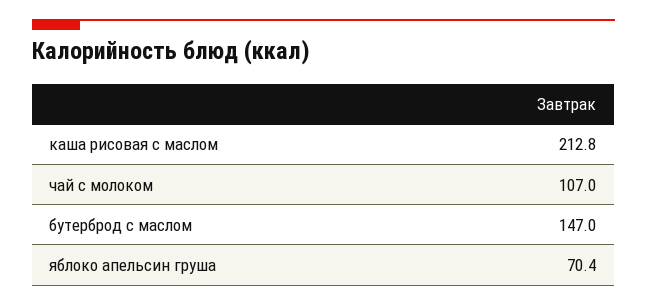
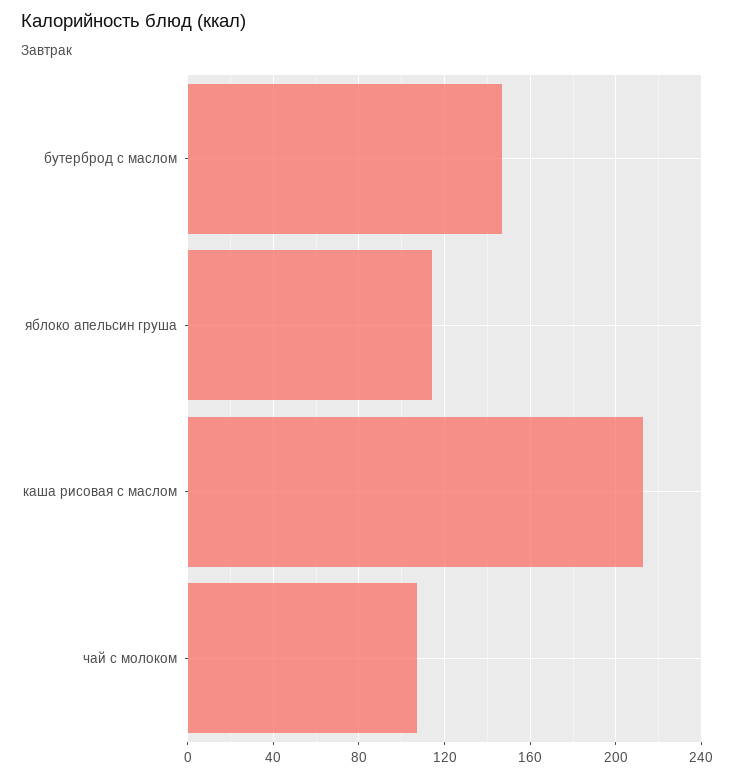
  {
    "каша рисовая с маслом": 212.8,
    "чай с молоком": 107,
    "бутерброд с маслом": 147,
-   "яблоко апельсин груша": 70.4
+   "яблоко апельсин груша": 115
  }

